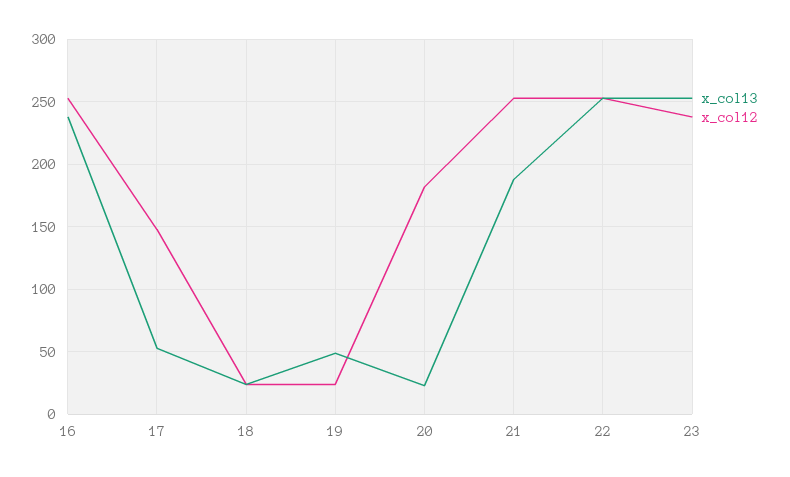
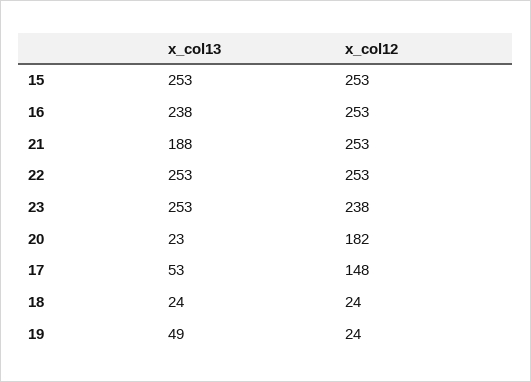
  {
    "x_col13": {
      "16": 238,
      "17": 53,
      "18": 24,
      "19": 49,
      "20": 23,
      "21": 188,
      "22": 253,
-     "23": 253
+     "23": 253,
+     "15": 253
    },
    "x_col12": {
      "16": 253,
      "17": 148,
      "18": 24,
      "19": 24,
      "20": 182,
      "21": 253,
      "22": 253,
-     "23": 238
+     "23": 238,
+     "15": 253
    }
  }

